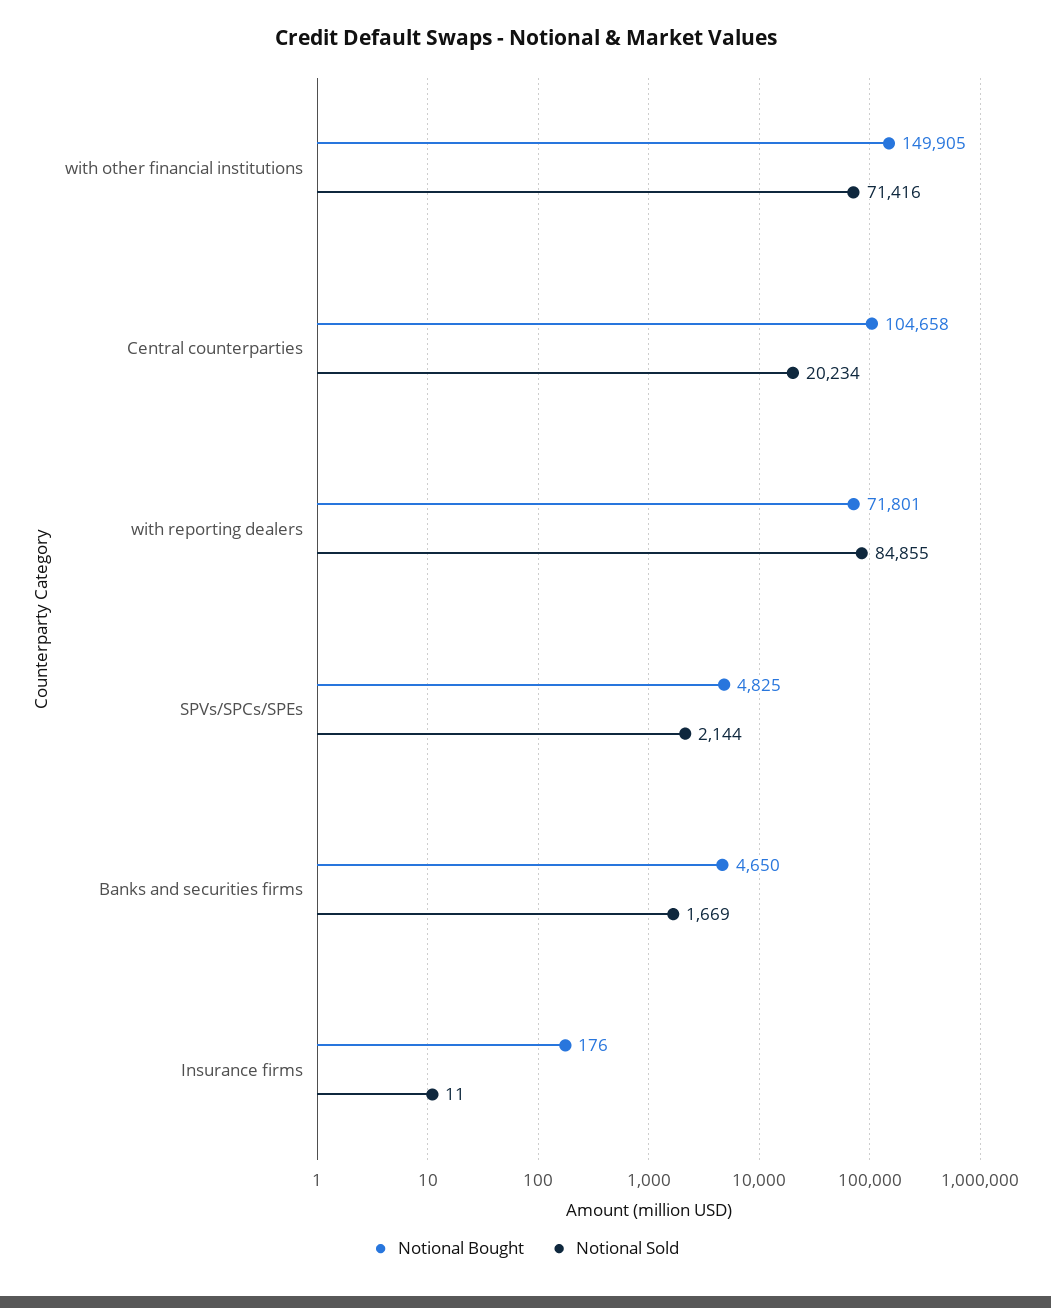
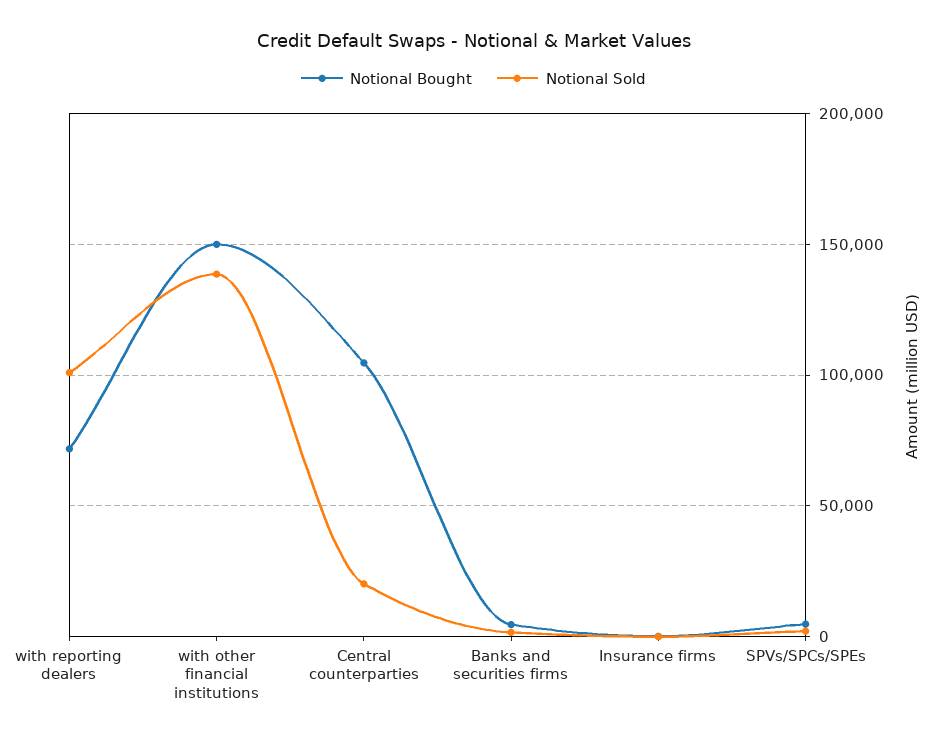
  {
    "Notional Bought": {
      "with other financial institutions": 149905,
      "Central counterparties": 104658,
      "with reporting dealers": 71801,
      "SPVs/SPCs/SPEs": 4825,
      "Banks and securities firms": 4650,
      "Insurance firms": 176
    },
    "Notional Sold": {
-     "with other financial institutions": 71416,
+     "with other financial institutions": 140000,
      "Central counterparties": 20234,
-     "with reporting dealers": 84855,
+     "with reporting dealers": 100000,
      "SPVs/SPCs/SPEs": 2144,
      "Banks and securities firms": 1669,
      "Insurance firms": 11
    }
  }

